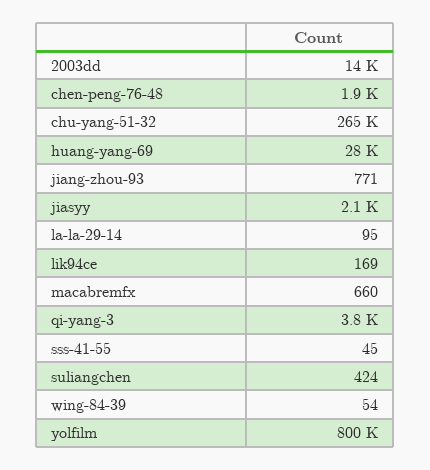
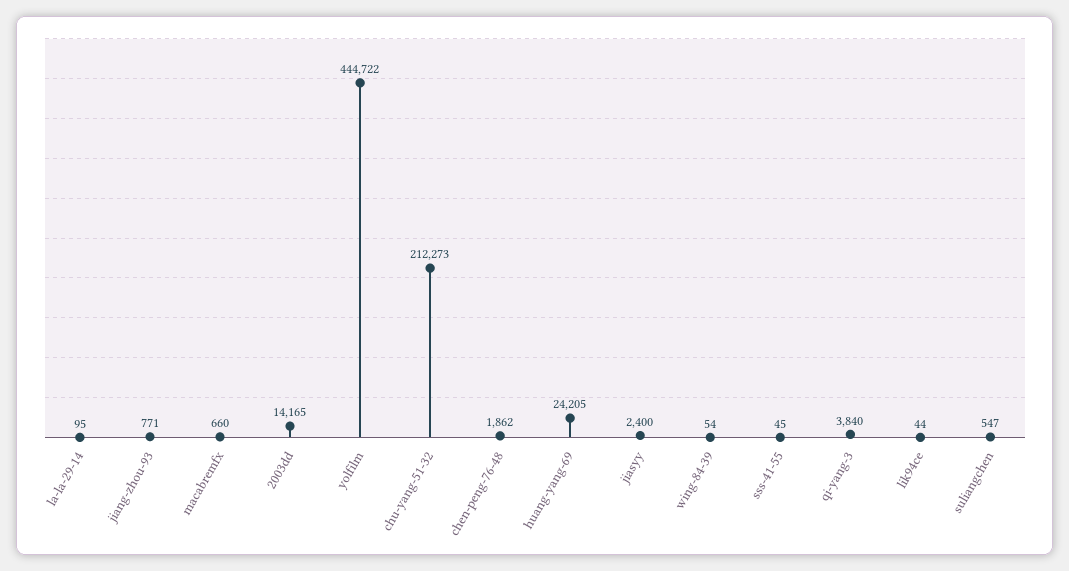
  {
    "2003dd": 14165,
    "chen-peng-76-48": 1862,
-   "chu-yang-51-32": 265000,
+   "chu-yang-51-32": 212273,
-   "huang-yang-69": 28000,
+   "huang-yang-69": 24205,
    "jiang-zhou-93": 771,
-   "jiasyy": 2100,
+   "jiasyy": 2400,
    "la-la-29-14": 95,
-   "lik94ce": 169,
+   "lik94ce": 44,
    "macabremfx": 660,
    "qi-yang-3": 3840,
    "sss-41-55": 45,
-   "suliangchen": 424,
+   "suliangchen": 547,
    "wing-84-39": 54,
-   "yolfilm": 800000
+   "yolfilm": 444722
  }

